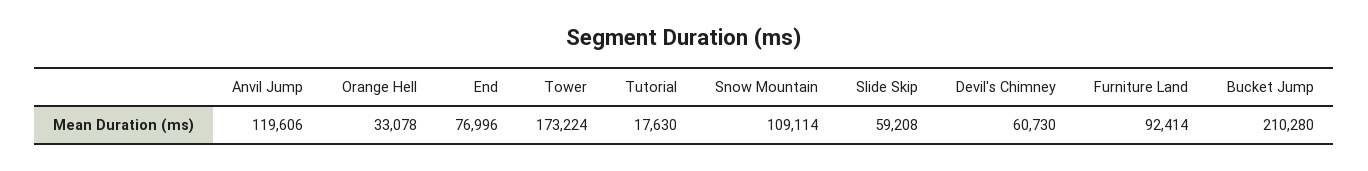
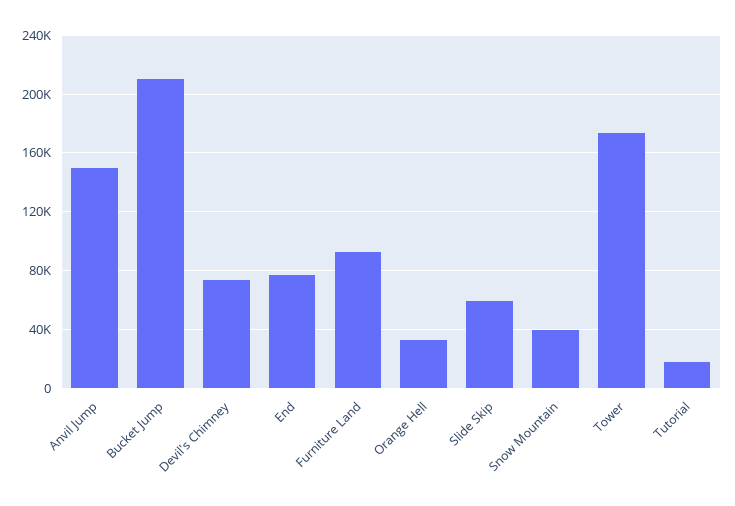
  {
-   "Anvil Jump": 119606,
+   "Anvil Jump": 150000,
    "Orange Hell": 33078,
    "End": 76996,
    "Tower": 173224,
    "Tutorial": 17630,
-   "Snow Mountain": 109114,
+   "Snow Mountain": 40000,
    "Slide Skip": 59208,
-   "Devil's Chimney": 60730,
+   "Devil's Chimney": 75000,
    "Furniture Land": 92414,
    "Bucket Jump": 210280
  }

